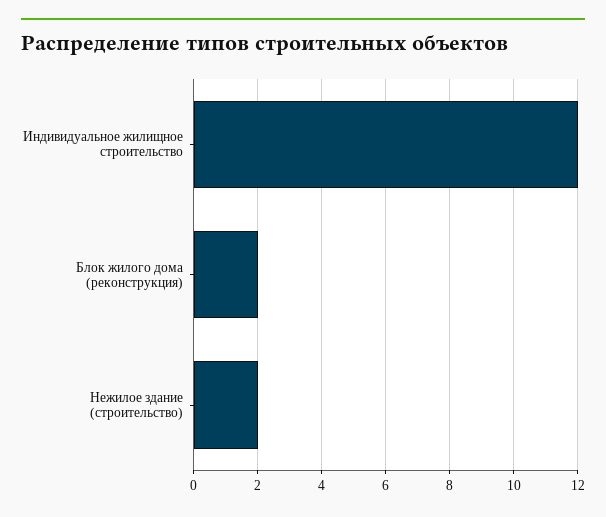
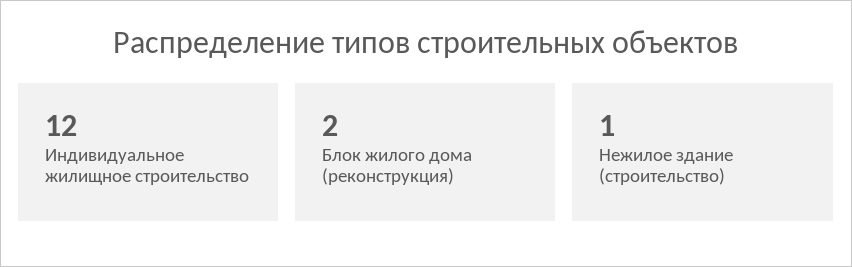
  {
    "Индивидуальное жилищное строительство": 12,
    "Блок жилого дома (реконструкция)": 2,
-   "Нежилое здание (строительство)": 2
+   "Нежилое здание (строительство)": 1
  }

